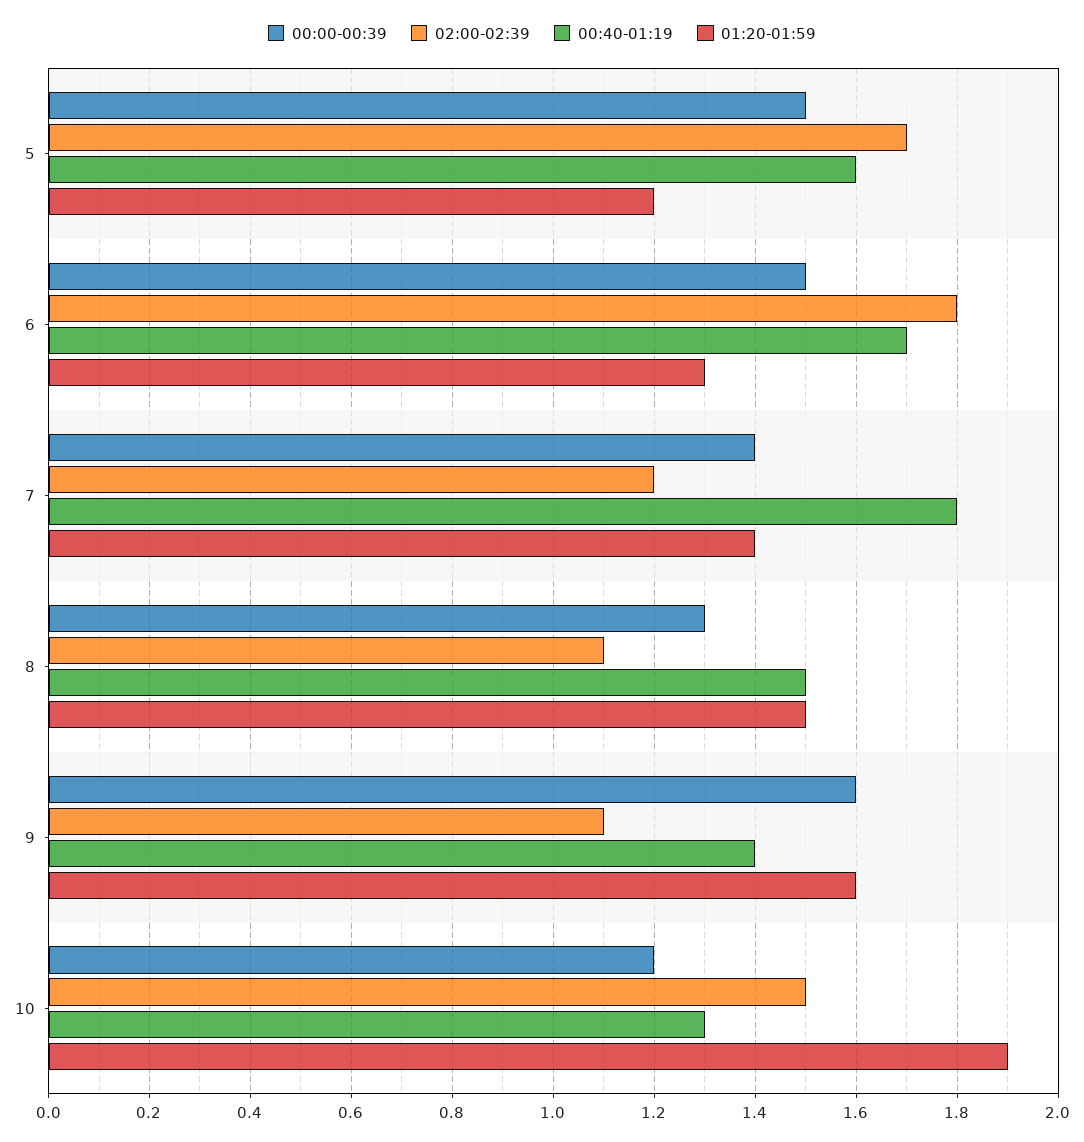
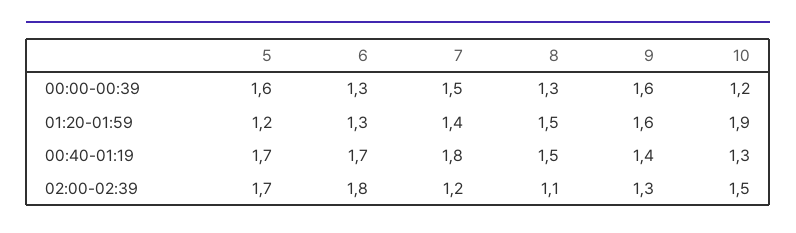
  {
    "00:00-00:39": {
-     "5": 1.5,
+     "5": 1.6,
-     "6": 1.5,
+     "6": 1.3,
-     "7": 1.4,
+     "7": 1.5,
      "8": 1.3,
      "9": 1.6,
      "10": 1.2
    },
    "02:00-02:39": {
      "5": 1.7,
      "6": 1.8,
      "7": 1.2,
      "8": 1.1,
-     "9": 1.1,
+     "9": 1.3,
      "10": 1.5
    },
    "00:40-01:19": {
-     "5": 1.6,
+     "5": 1.7,
      "6": 1.7,
      "7": 1.8,
      "8": 1.5,
      "9": 1.4,
      "10": 1.3
    },
    "01:20-01:59": {
      "5": 1.2,
      "6": 1.3,
      "7": 1.4,
      "8": 1.5,
      "9": 1.6,
      "10": 1.9
    }
  }

